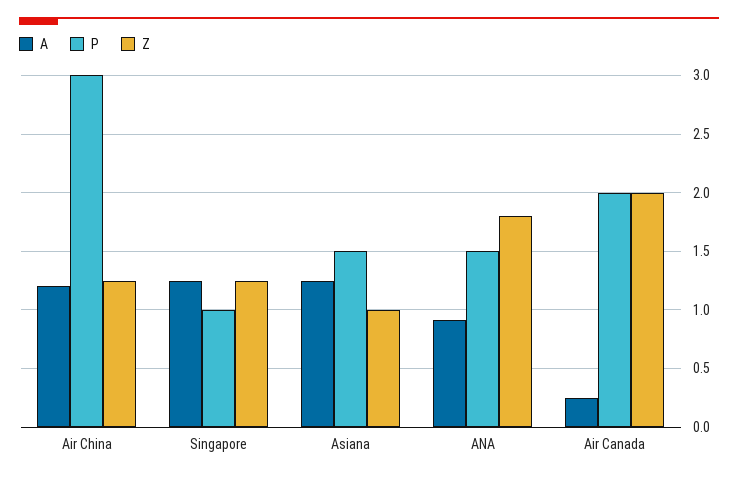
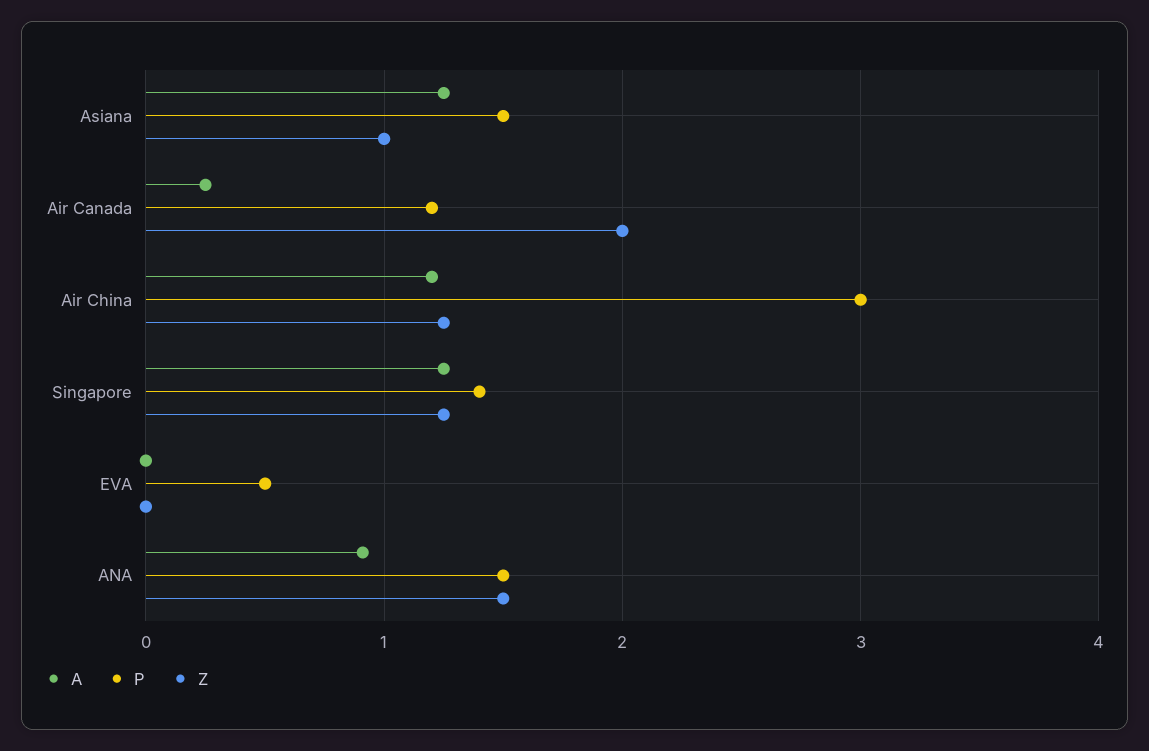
  {
    "A": {
      "Air China": 1.2,
      "Singapore": 1.3,
      "Asiana": 1.3,
      "ANA": 0.9,
-     "Air Canada": 0.3
+     "Air Canada": 0.3,
+     "EVA": 0
    },
    "P": {
      "Air China": 3,
-     "Singapore": 1,
+     "Singapore": 1.4,
      "Asiana": 1.5,
      "ANA": 1.5,
-     "Air Canada": 2
+     "Air Canada": 1.2,
+     "EVA": 0.5
    },
    "Z": {
      "Air China": 1.3,
      "Singapore": 1.3,
      "Asiana": 1,
-     "ANA": 1.8,
+     "ANA": 1.5,
-     "Air Canada": 2
+     "Air Canada": 2,
+     "EVA": 0
    }
  }

